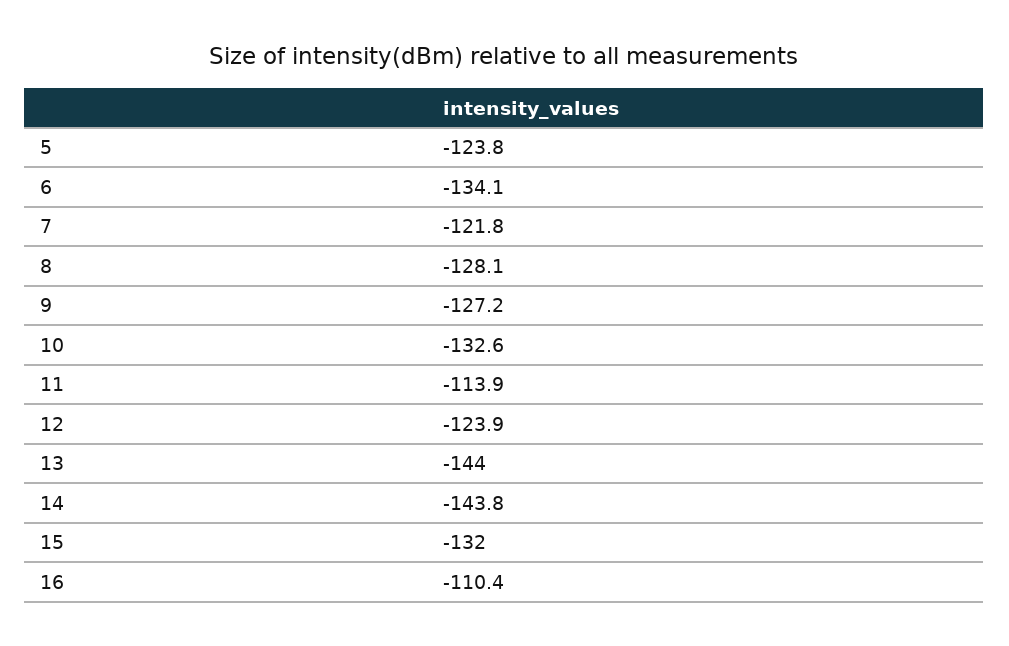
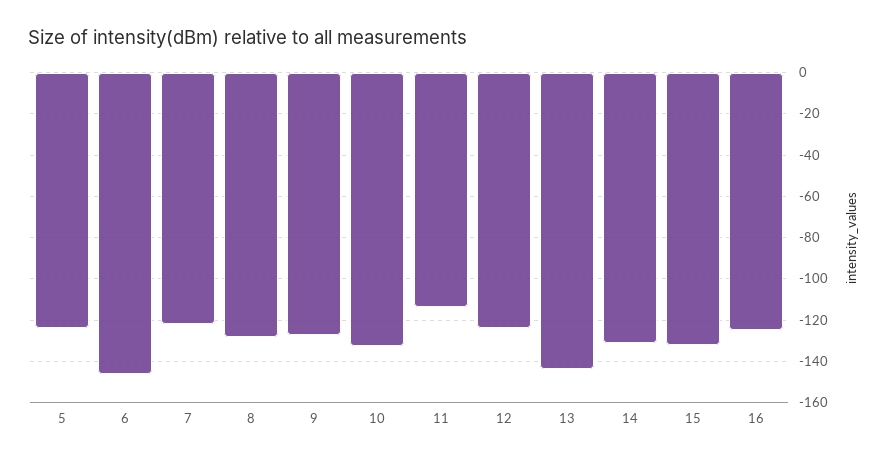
  {
    "5": -123.8,
-   "6": -134.1,
+   "6": -145,
    "7": -121.8,
    "8": -128.1,
    "9": -127.2,
    "10": -132.6,
    "11": -113.9,
    "12": -123.9,
    "13": -144,
-   "14": -143.8,
+   "14": -130,
    "15": -132,
-   "16": -110.4
+   "16": -125
  }

